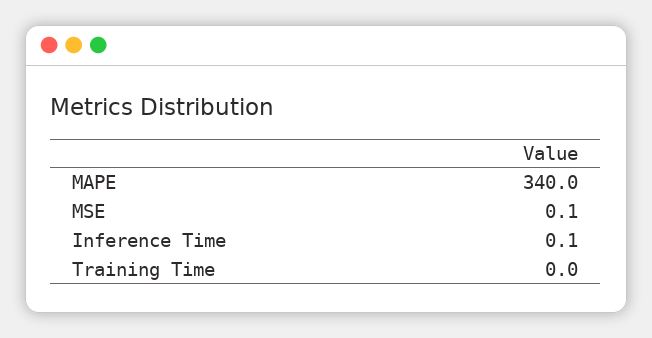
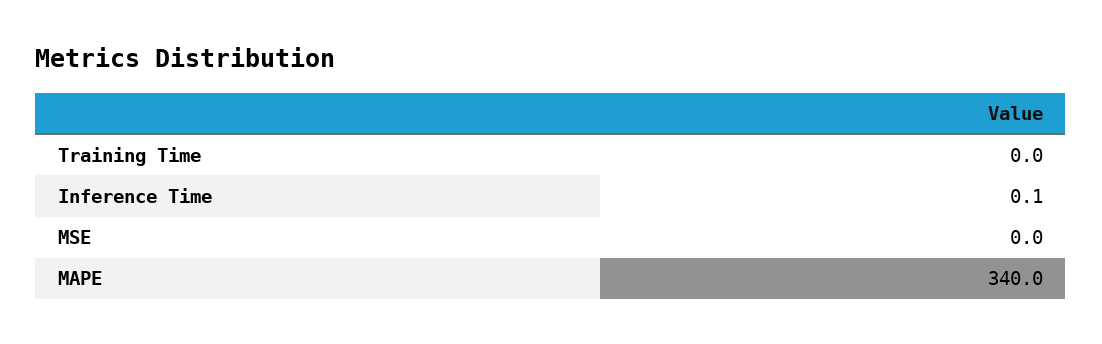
  {
    "MAPE": 340,
-   "MSE": 0.1,
+   "MSE": 0,
    "Inference Time": 0.1,
    "Training Time": 0
  }

